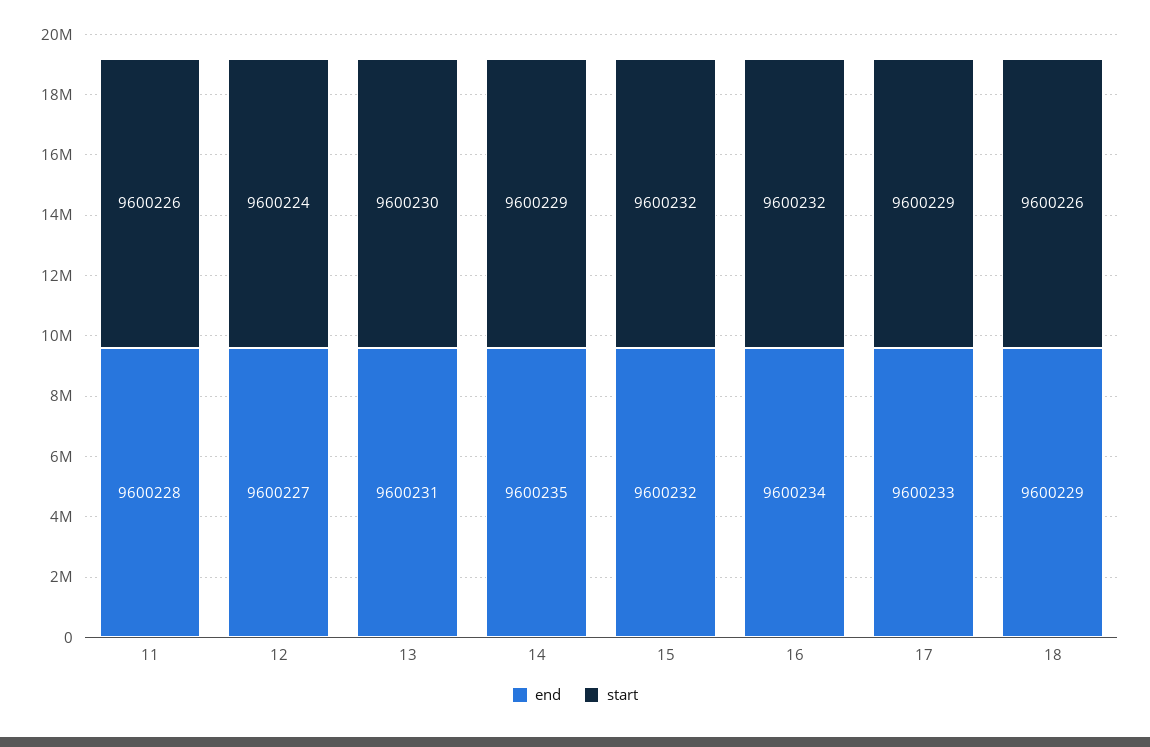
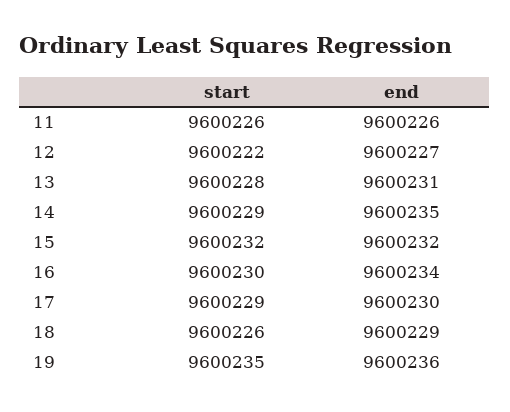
  {
    "end": {
-     "11": 9600228,
+     "11": 9600226,
      "12": 9600227,
      "13": 9600231,
      "14": 9600235,
      "15": 9600232,
      "16": 9600234,
-     "17": 9600233,
+     "17": 9600230,
-     "18": 9600229
+     "18": 9600229,
+     "19": 9600236
    },
    "start": {
      "11": 9600226,
-     "12": 9600224,
+     "12": 9600222,
-     "13": 9600230,
+     "13": 9600228,
      "14": 9600229,
      "15": 9600232,
-     "16": 9600232,
+     "16": 9600230,
      "17": 9600229,
-     "18": 9600226
+     "18": 9600226,
+     "19": 9600235
    }
  }

